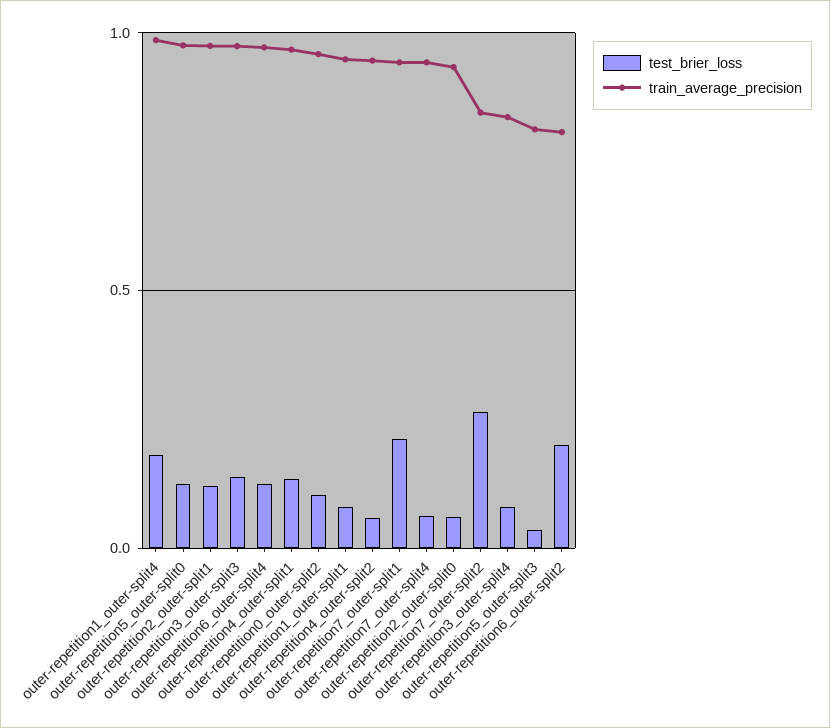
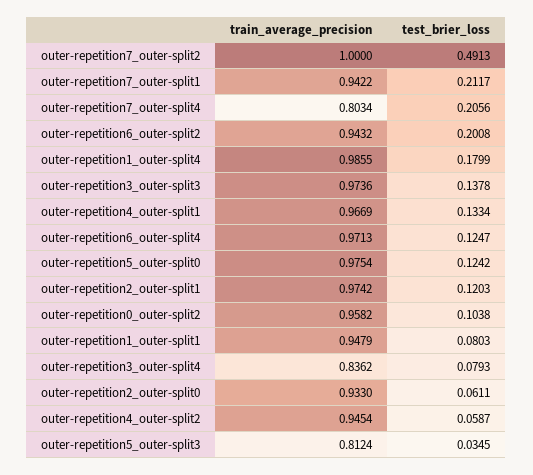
  {
    "test_brier_loss": {
      "outer-repetition1_outer-split4": 0.1799,
      "outer-repetition5_outer-split0": 0.1242,
      "outer-repetition2_outer-split1": 0.1203,
      "outer-repetition3_outer-split3": 0.1378,
      "outer-repetition6_outer-split4": 0.1247,
      "outer-repetition4_outer-split1": 0.1334,
      "outer-repetition0_outer-split2": 0.1038,
      "outer-repetition1_outer-split1": 0.0803,
      "outer-repetition4_outer-split2": 0.0587,
      "outer-repetition7_outer-split1": 0.2117,
-     "outer-repetition7_outer-split4": 0.05,
+     "outer-repetition7_outer-split4": 0.2056,
      "outer-repetition2_outer-split0": 0.0611,
-     "outer-repetition7_outer-split2": 0.25,
+     "outer-repetition7_outer-split2": 0.4913,
      "outer-repetition3_outer-split4": 0.0793,
      "outer-repetition5_outer-split3": 0.0345,
      "outer-repetition6_outer-split2": 0.2008
    },
    "train_average_precision": {
      "outer-repetition1_outer-split4": 0.9855,
      "outer-repetition5_outer-split0": 0.9754,
      "outer-repetition2_outer-split1": 0.9742,
      "outer-repetition3_outer-split3": 0.9736,
      "outer-repetition6_outer-split4": 0.9713,
      "outer-repetition4_outer-split1": 0.9669,
      "outer-repetition0_outer-split2": 0.9582,
      "outer-repetition1_outer-split1": 0.9479,
      "outer-repetition4_outer-split2": 0.9454,
      "outer-repetition7_outer-split1": 0.9422,
-     "outer-repetition7_outer-split4": 0.95,
+     "outer-repetition7_outer-split4": 0.8034,
      "outer-repetition2_outer-split0": 0.933,
-     "outer-repetition7_outer-split2": 0.85,
+     "outer-repetition7_outer-split2": 1,
      "outer-repetition3_outer-split4": 0.8362,
      "outer-repetition5_outer-split3": 0.8124,
-     "outer-repetition6_outer-split2": 0.8
+     "outer-repetition6_outer-split2": 0.9432
    }
  }

